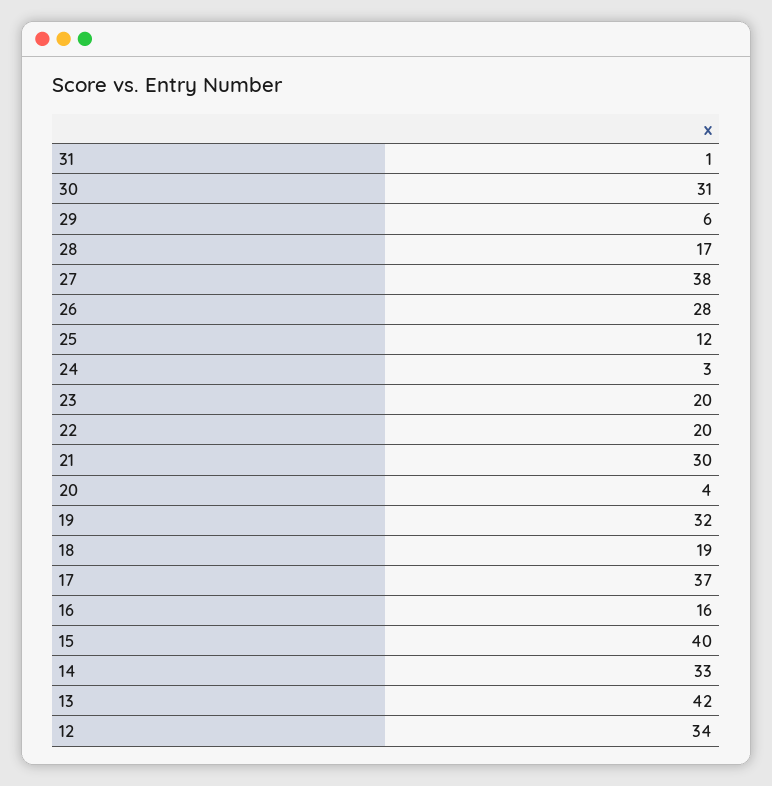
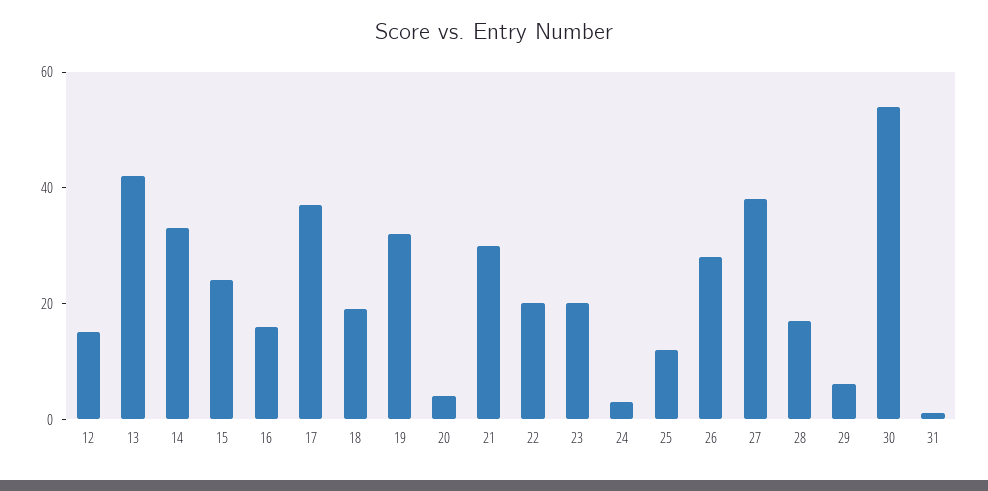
  {
    "31": 1,
-   "30": 31,
+   "30": 55,
    "29": 6,
    "28": 17,
    "27": 38,
    "26": 28,
    "25": 12,
    "24": 3,
    "23": 20,
    "22": 20,
    "21": 30,
    "20": 4,
    "19": 32,
    "18": 19,
    "17": 37,
    "16": 16,
-   "15": 40,
+   "15": 25,
    "14": 33,
    "13": 42,
-   "12": 34
+   "12": 15
  }

